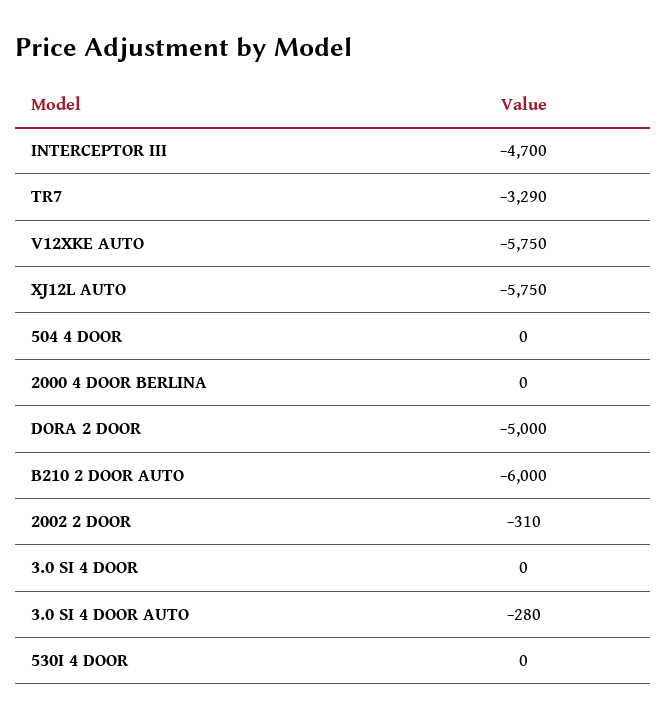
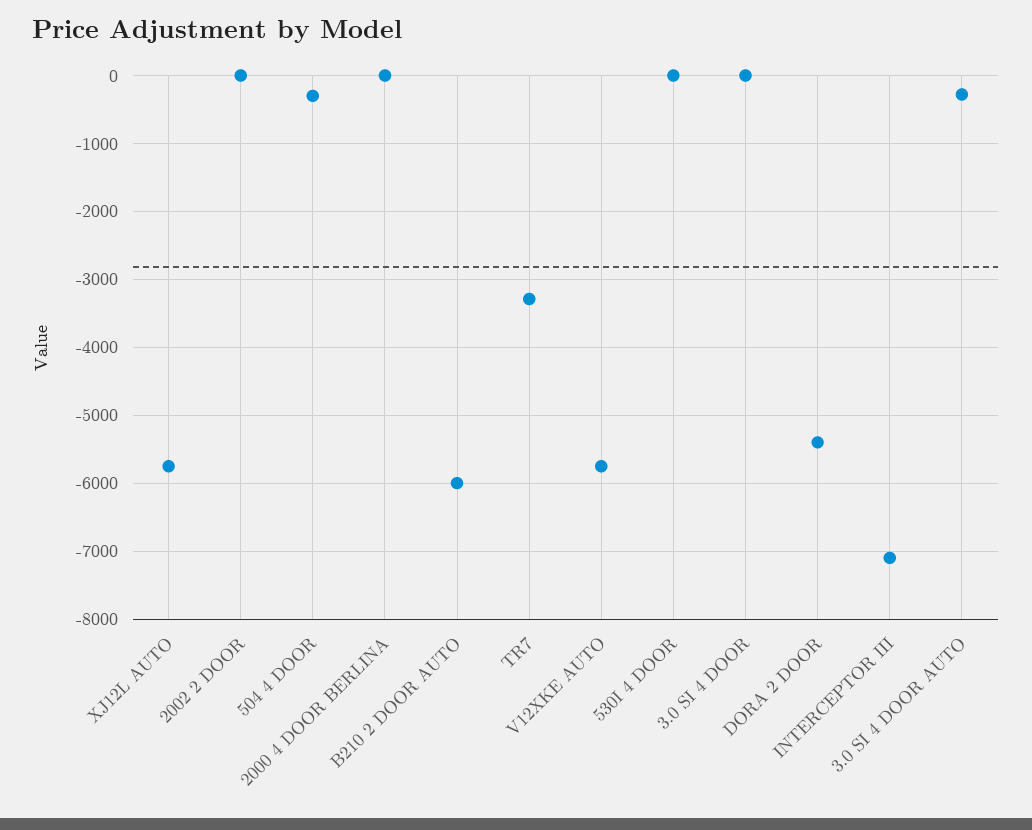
  {
-   "INTERCEPTOR III": -4700,
+   "INTERCEPTOR III": -7100,
    "TR7": -3290,
    "V12XKE AUTO": -5750,
    "XJ12L AUTO": -5750,
-   "504 4 DOOR": 0,
+   "504 4 DOOR": -300,
    "2000 4 DOOR BERLINA": 0,
-   "DORA 2 DOOR": -5000,
+   "DORA 2 DOOR": -5400,
    "B210 2 DOOR AUTO": -6000,
-   "2002 2 DOOR": -310,
+   "2002 2 DOOR": 0,
    "3.0 SI 4 DOOR": 0,
    "3.0 SI 4 DOOR AUTO": -280,
    "530I 4 DOOR": 0
  }

